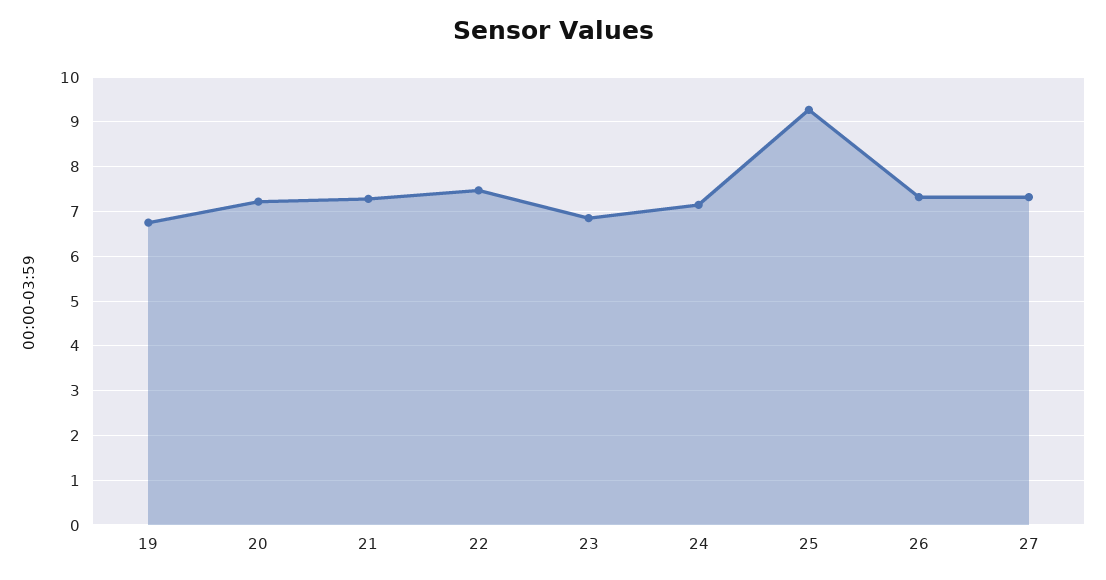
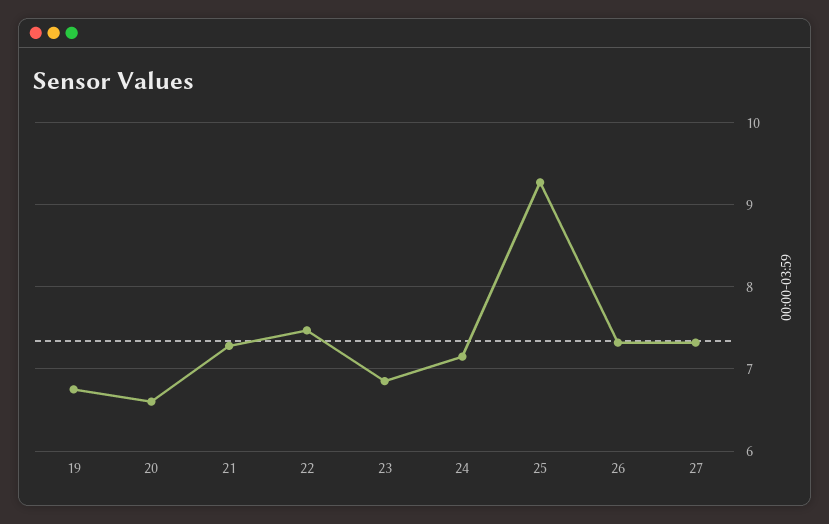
  {
    "19": 6.8,
-   "20": 7.2,
+   "20": 6.6,
    "21": 7.3,
    "22": 7.5,
    "23": 6.9,
    "24": 7.2,
    "25": 9.3,
    "26": 7.3,
    "27": 7.3
  }

